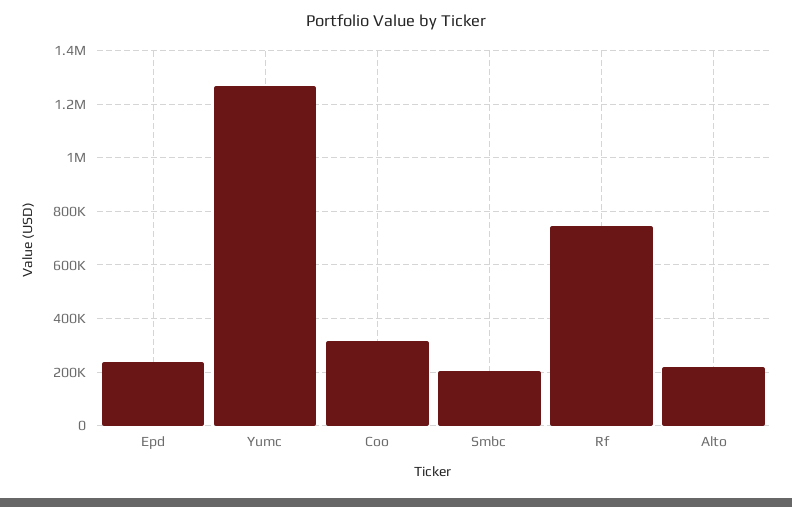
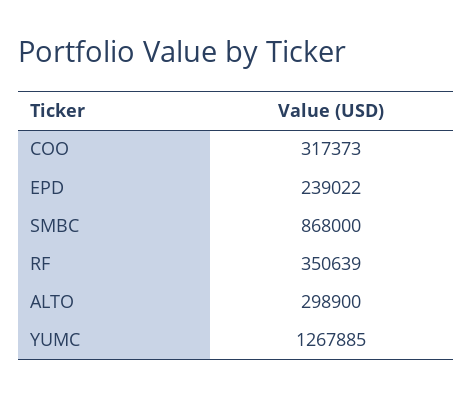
  {
    "Epd": 239022,
    "Yumc": 1267885,
    "Coo": 317373,
-   "Smbc": 200000,
+   "Smbc": 868000,
-   "Rf": 750000,
+   "Rf": 350639,
-   "Alto": 225000
+   "Alto": 298900
  }

